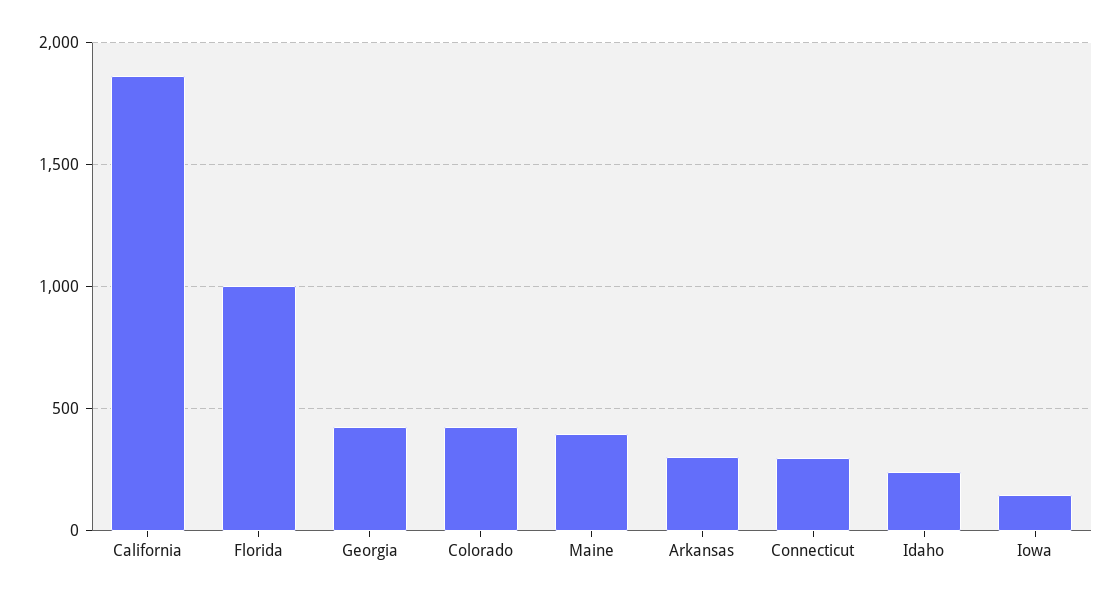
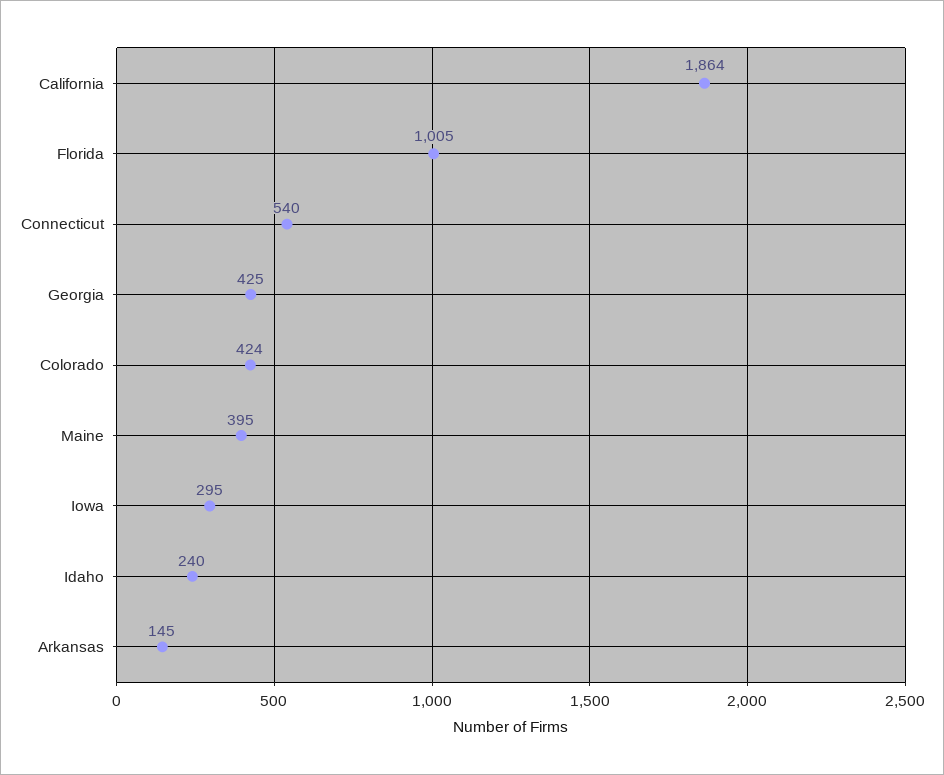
  {
    "California": 1864,
    "Florida": 1005,
    "Georgia": 425,
    "Colorado": 424,
    "Maine": 395,
-   "Arkansas": 300,
+   "Arkansas": 145,
-   "Connecticut": 300,
+   "Connecticut": 540,
    "Idaho": 240,
-   "Iowa": 150
+   "Iowa": 295
  }

